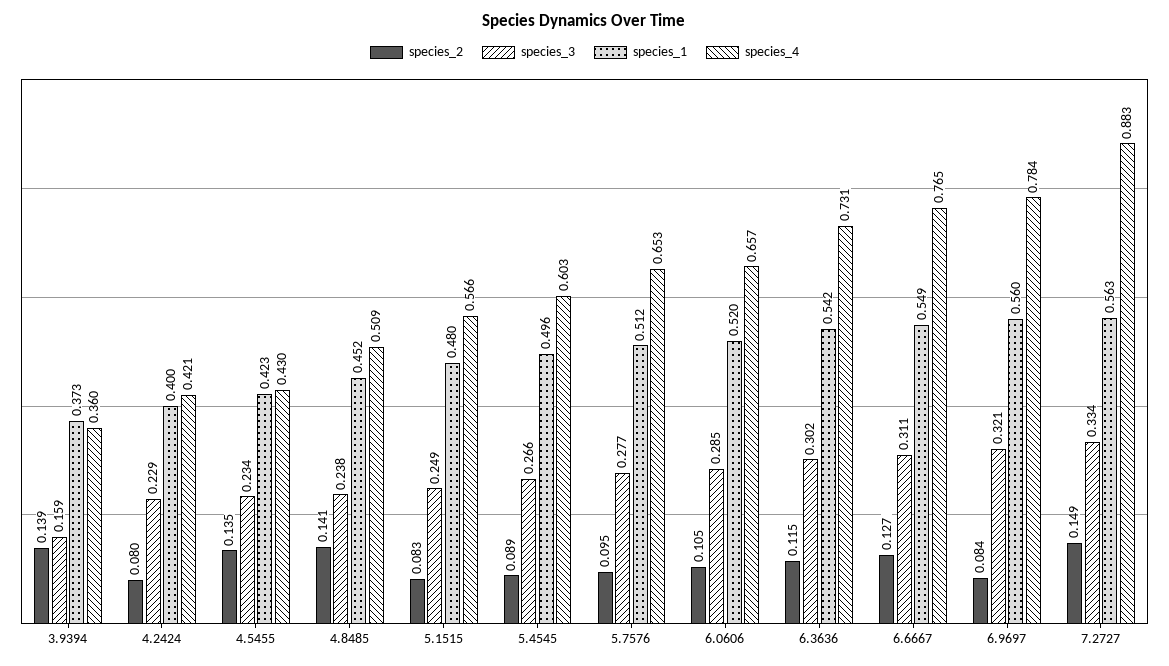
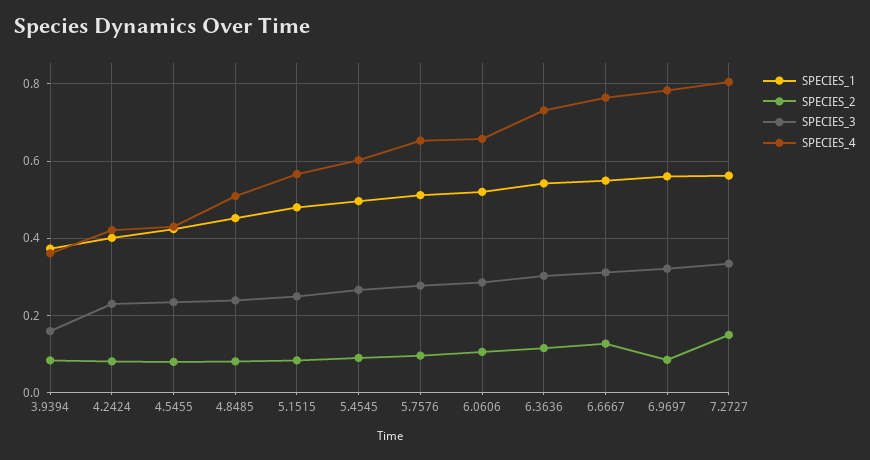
  {
    "species_2": {
-     "3.9394": 0.139,
+     "3.9394": 0.08,
      "4.2424": 0.08,
-     "4.5455": 0.135,
+     "4.5455": 0.08,
-     "4.8485": 0.141,
+     "4.8485": 0.08,
      "5.1515": 0.083,
      "5.4545": 0.089,
      "5.7576": 0.095,
      "6.0606": 0.105,
      "6.3636": 0.115,
      "6.6667": 0.127,
      "6.9697": 0.084,
      "7.2727": 0.149
    },
    "species_3": {
      "3.9394": 0.159,
      "4.2424": 0.229,
      "4.5455": 0.234,
      "4.8485": 0.238,
      "5.1515": 0.249,
      "5.4545": 0.266,
      "5.7576": 0.277,
      "6.0606": 0.285,
      "6.3636": 0.302,
      "6.6667": 0.311,
      "6.9697": 0.321,
      "7.2727": 0.334
    },
    "species_1": {
      "3.9394": 0.373,
      "4.2424": 0.4,
      "4.5455": 0.423,
      "4.8485": 0.452,
      "5.1515": 0.48,
      "5.4545": 0.496,
      "5.7576": 0.512,
      "6.0606": 0.52,
      "6.3636": 0.542,
      "6.6667": 0.549,
      "6.9697": 0.56,
      "7.2727": 0.563
    },
    "species_4": {
      "3.9394": 0.36,
      "4.2424": 0.421,
      "4.5455": 0.43,
      "4.8485": 0.509,
      "5.1515": 0.566,
      "5.4545": 0.603,
      "5.7576": 0.653,
      "6.0606": 0.657,
      "6.3636": 0.731,
      "6.6667": 0.765,
      "6.9697": 0.784,
-     "7.2727": 0.883
+     "7.2727": 0.8
    }
  }

